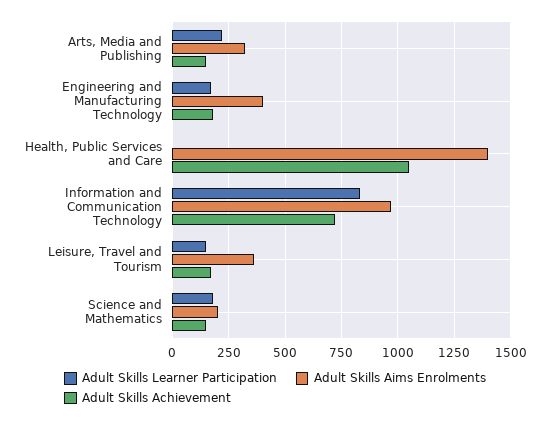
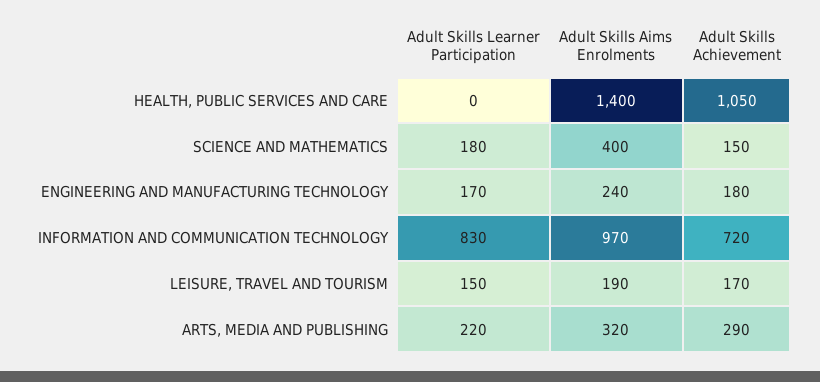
  {
    "Adult Skills Learner Participation": {
      "Arts, Media and Publishing": 220,
      "Engineering and Manufacturing Technology": 170,
      "Health, Public Services and Care": 0,
      "Information and Communication Technology": 830,
      "Leisure, Travel and Tourism": 150,
      "Science and Mathematics": 180
    },
    "Adult Skills Aims Enrolments": {
      "Arts, Media and Publishing": 320,
-     "Engineering and Manufacturing Technology": 400,
+     "Engineering and Manufacturing Technology": 240,
      "Health, Public Services and Care": 1400,
      "Information and Communication Technology": 970,
-     "Leisure, Travel and Tourism": 350,
+     "Leisure, Travel and Tourism": 190,
-     "Science and Mathematics": 200
+     "Science and Mathematics": 400
    },
    "Adult Skills Achievement": {
-     "Arts, Media and Publishing": 150,
+     "Arts, Media and Publishing": 290,
      "Engineering and Manufacturing Technology": 180,
      "Health, Public Services and Care": 1050,
      "Information and Communication Technology": 720,
      "Leisure, Travel and Tourism": 170,
      "Science and Mathematics": 150
    }
  }

